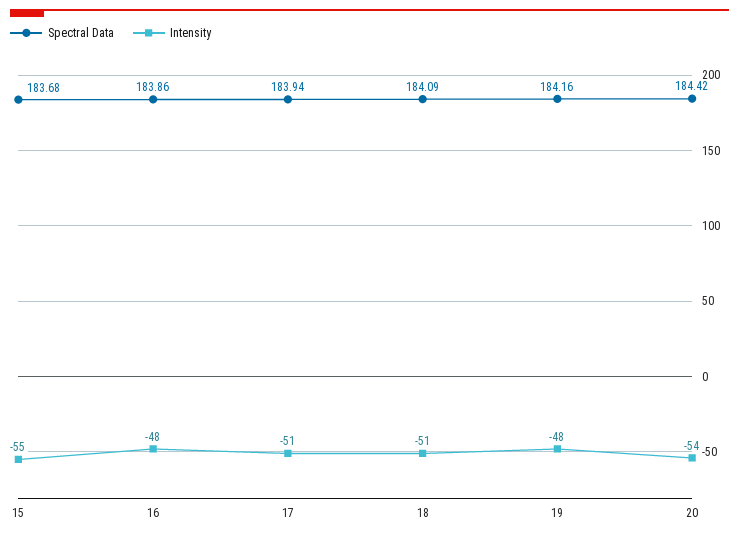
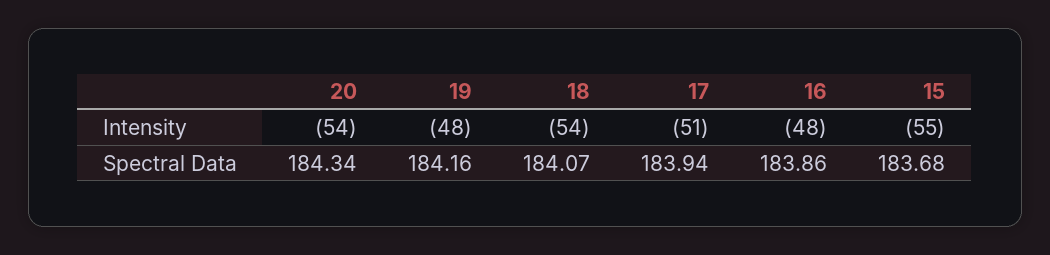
  {
    "Spectral Data": {
      "15": 183.68,
      "16": 183.86,
      "17": 183.94,
-     "18": 184.09,
+     "18": 184.07,
      "19": 184.16,
-     "20": 184.42
+     "20": 184.34
    },
    "Intensity": {
      "15": -55,
      "16": -48,
      "17": -51,
-     "18": -51,
+     "18": -54,
      "19": -48,
      "20": -54
    }
  }

